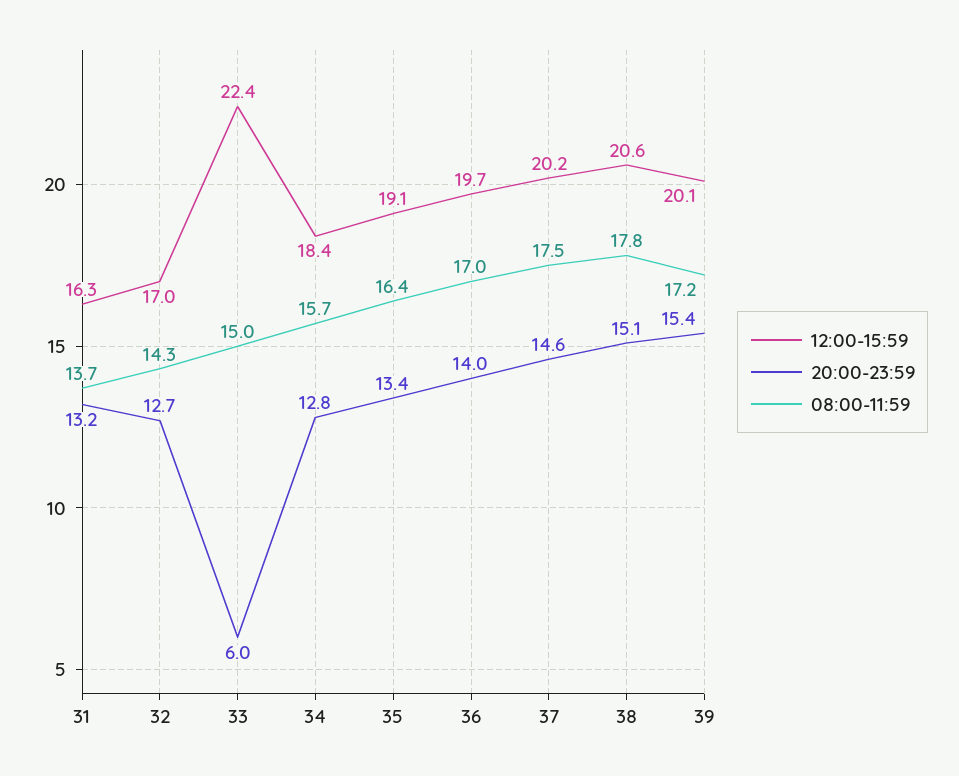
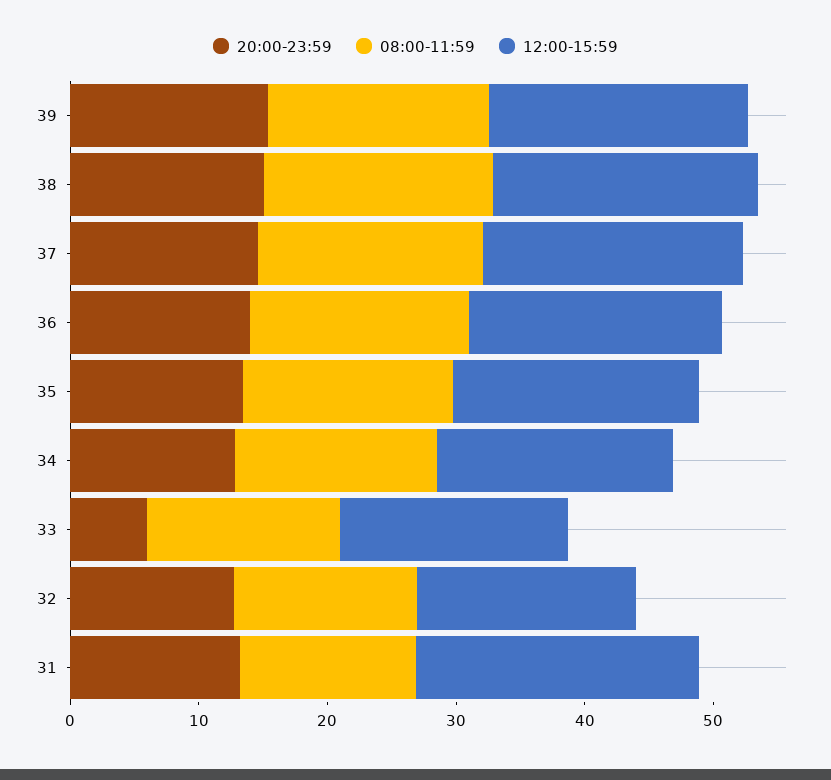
  {
    "12:00-15:59": {
-     "31": 16.3,
+     "31": 22,
      "32": 17,
-     "33": 22.4,
+     "33": 18,
      "34": 18.4,
      "35": 19.1,
      "36": 19.7,
      "37": 20.2,
      "38": 20.6,
      "39": 20.1
    },
    "20:00-23:59": {
      "31": 13.2,
      "32": 12.7,
      "33": 6,
      "34": 12.8,
      "35": 13.4,
      "36": 14,
      "37": 14.6,
      "38": 15.1,
      "39": 15.4
    },
    "08:00-11:59": {
      "31": 13.7,
      "32": 14.3,
      "33": 15,
      "34": 15.7,
      "35": 16.4,
      "36": 17,
      "37": 17.5,
      "38": 17.8,
      "39": 17.2
    }
  }

